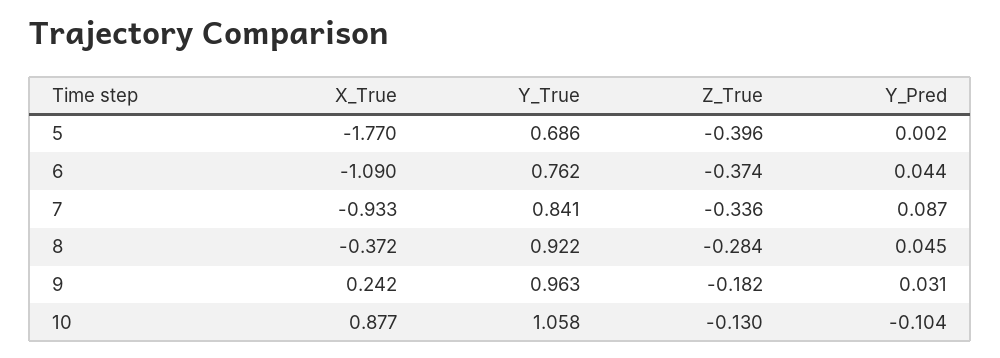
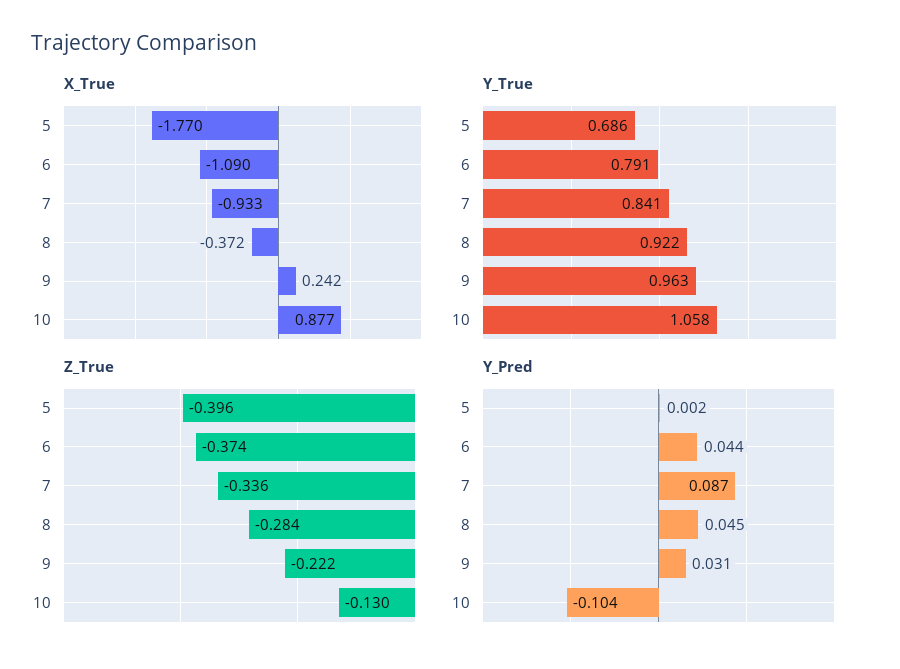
  {
    "X_True": {
      "5": -1.77,
      "6": -1.09,
      "7": -0.933,
      "8": -0.372,
      "9": 0.242,
      "10": 0.877
    },
    "Y_True": {
      "5": 0.686,
-     "6": 0.762,
+     "6": 0.791,
      "7": 0.841,
      "8": 0.922,
      "9": 0.963,
      "10": 1.058
    },
    "Z_True": {
      "5": -0.396,
      "6": -0.374,
      "7": -0.336,
      "8": -0.284,
-     "9": -0.182,
+     "9": -0.222,
      "10": -0.13
    },
    "Y_Pred": {
      "5": 0.002,
      "6": 0.044,
      "7": 0.087,
      "8": 0.045,
      "9": 0.031,
      "10": -0.104
    }
  }

